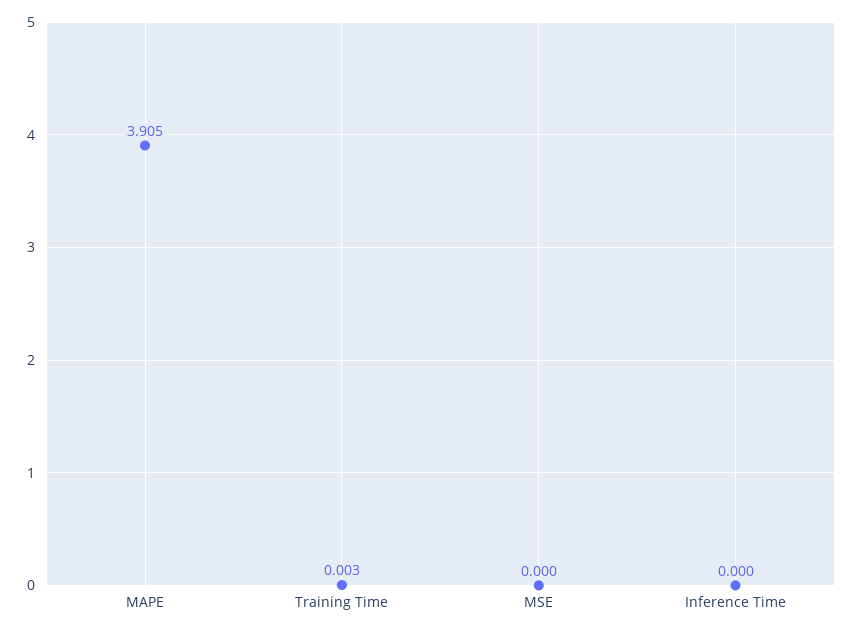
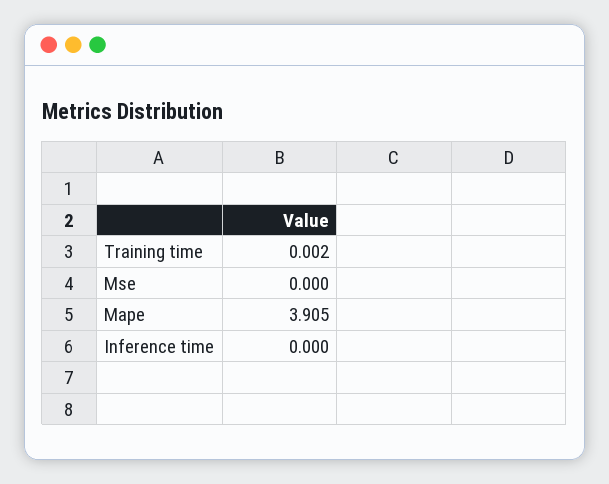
  {
    "MAPE": 3.905,
-   "Training Time": 0.003,
+   "Training Time": 0.002,
    "MSE": 0,
    "Inference Time": 0
  }

